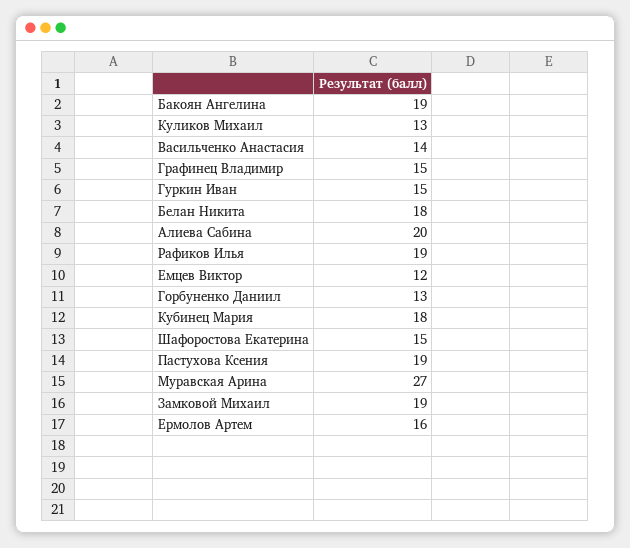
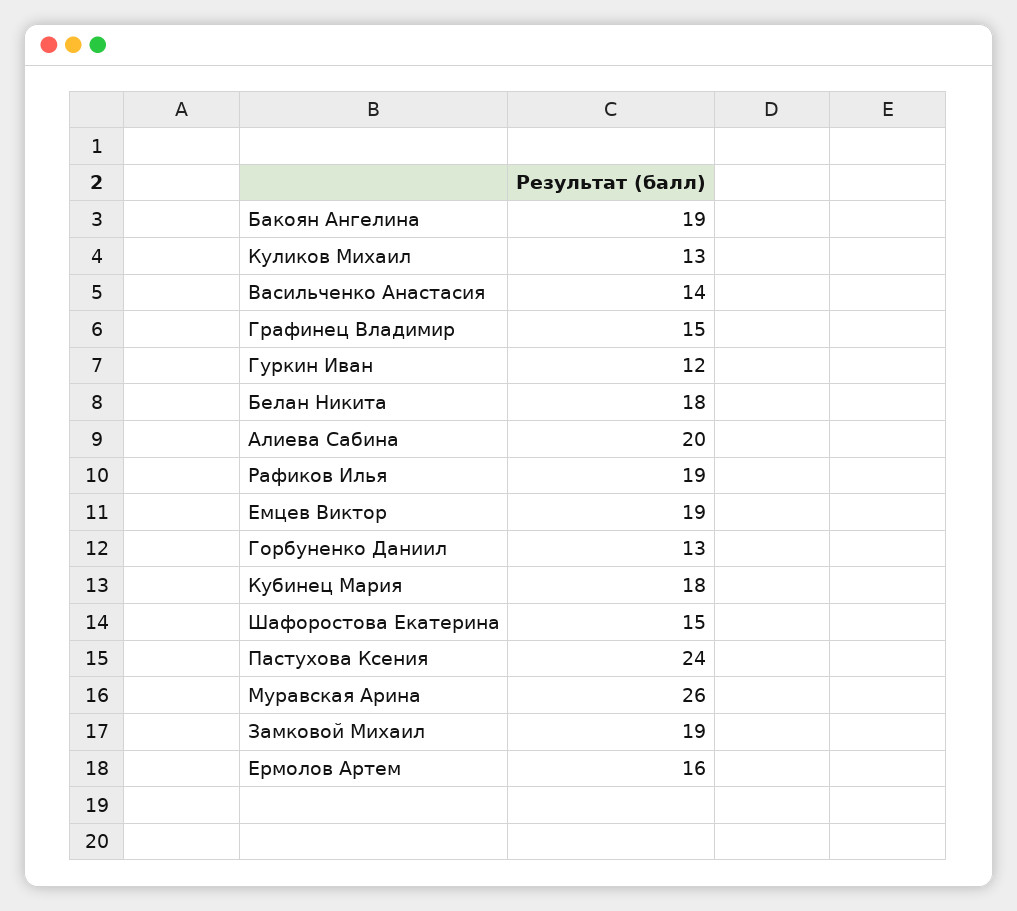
  {
    "Бакоян Ангелина": 19,
    "Куликов Михаил": 13,
    "Васильченко Анастасия": 14,
    "Графинец Владимир": 15,
-   "Гуркин Иван": 15,
+   "Гуркин Иван": 12,
    "Белан Никита": 18,
    "Алиева Сабина": 20,
    "Рафиков Илья": 19,
-   "Емцев Виктор": 12,
+   "Емцев Виктор": 19,
    "Горбуненко Даниил": 13,
    "Кубинец Мария": 18,
    "Шафоростова Екатерина": 15,
-   "Пастухова Ксения": 19,
+   "Пастухова Ксения": 24,
-   "Муравская Арина": 27,
+   "Муравская Арина": 26,
    "Замковой Михаил": 19,
    "Ермолов Артем": 16
  }

